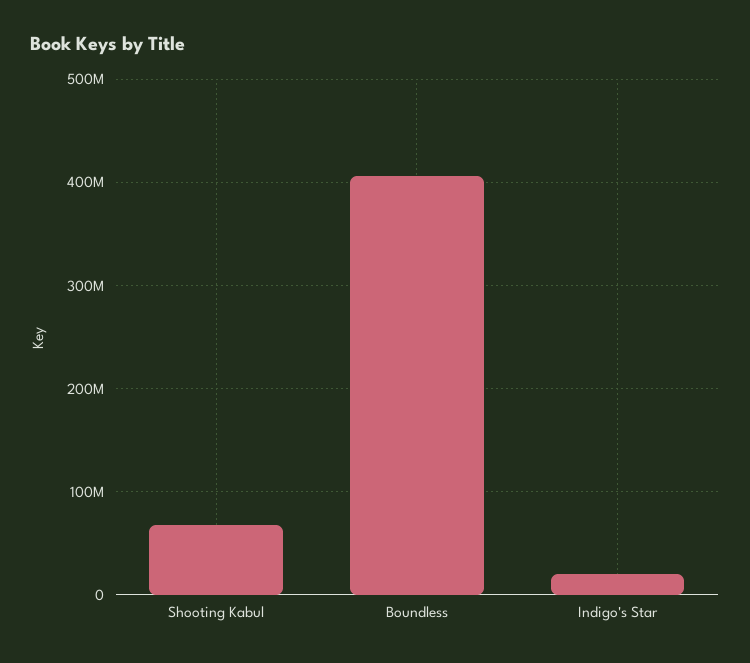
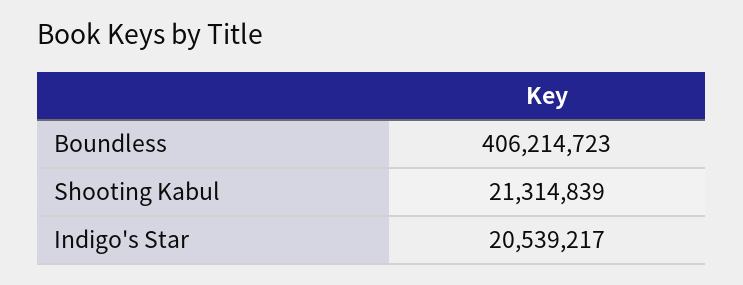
  {
-   "Shooting Kabul": 70000000,
+   "Shooting Kabul": 21314839,
    "Boundless": 406214723,
    "Indigo's Star": 20539217
  }

